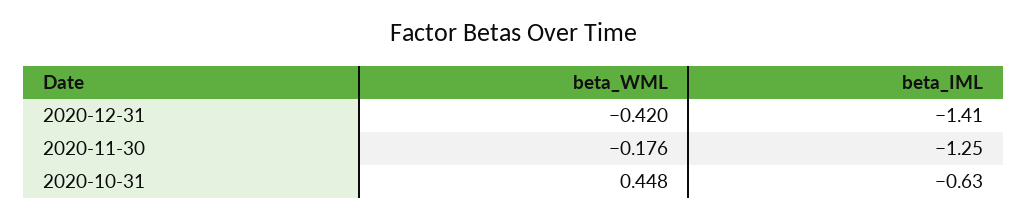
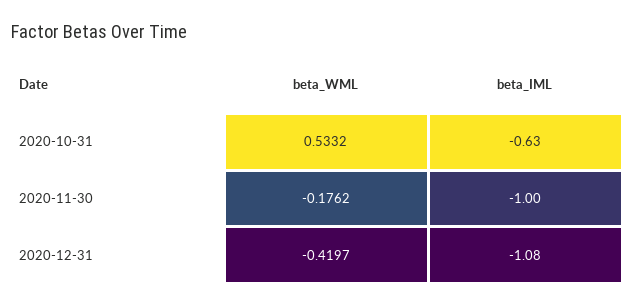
  {
    "beta_WML": {
      "2020-12-31": -0.4197,
      "2020-11-30": -0.1762,
-     "2020-10-31": 0.448
+     "2020-10-31": 0.5332
    },
    "beta_IML": {
-     "2020-12-31": -1.41,
+     "2020-12-31": -1.08,
-     "2020-11-30": -1.25,
+     "2020-11-30": -1,
      "2020-10-31": -0.63
    }
  }

